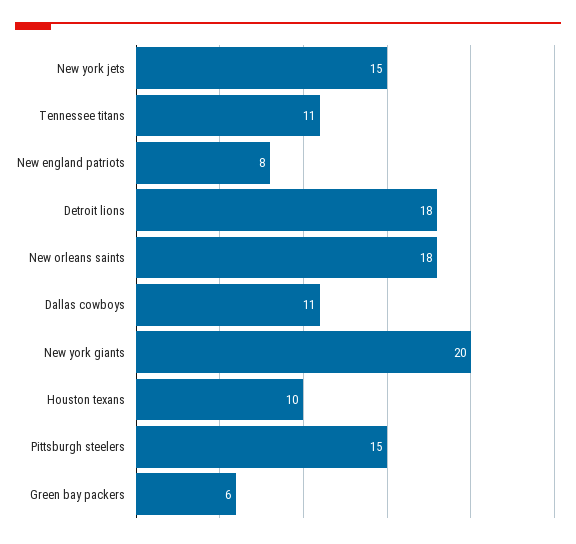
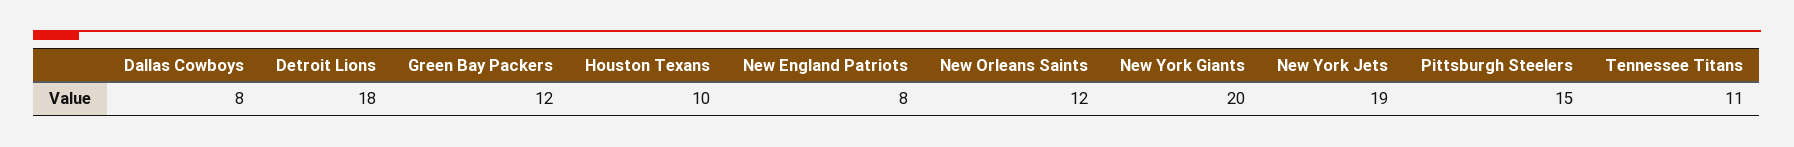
  {
-   "New york jets": 15,
+   "New york jets": 19,
    "Tennessee titans": 11,
    "New england patriots": 8,
    "Detroit lions": 18,
-   "New orleans saints": 18,
+   "New orleans saints": 12,
-   "Dallas cowboys": 11,
+   "Dallas cowboys": 8,
    "New york giants": 20,
    "Houston texans": 10,
    "Pittsburgh steelers": 15,
-   "Green bay packers": 6
+   "Green bay packers": 12
  }

